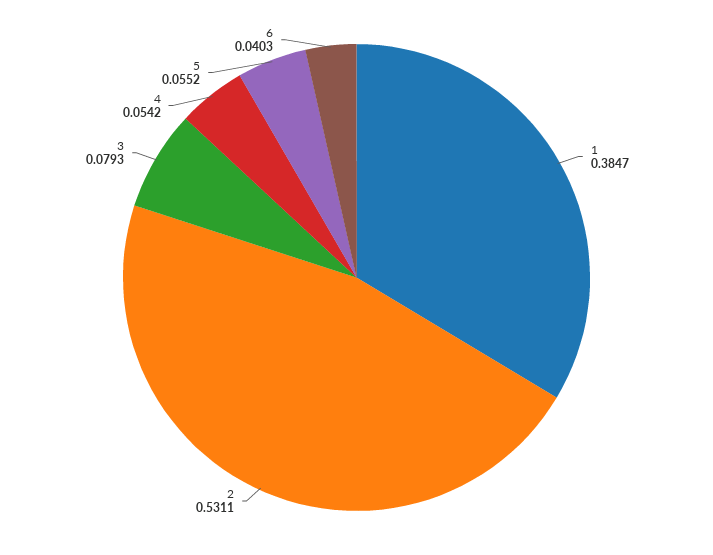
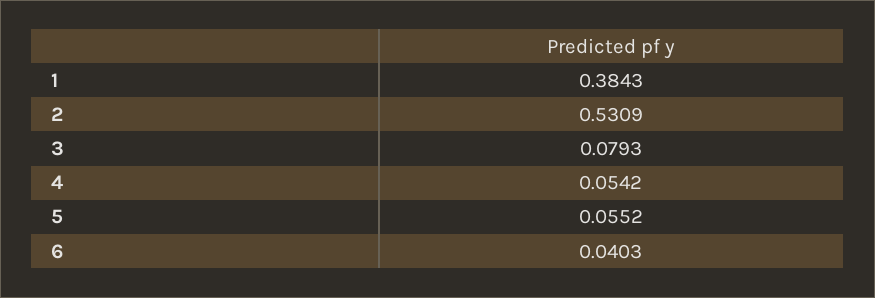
  {
-   "1": 0.3847,
+   "1": 0.3843,
-   "2": 0.5311,
+   "2": 0.5309,
    "3": 0.0793,
    "4": 0.0542,
    "5": 0.0552,
    "6": 0.0403
  }

